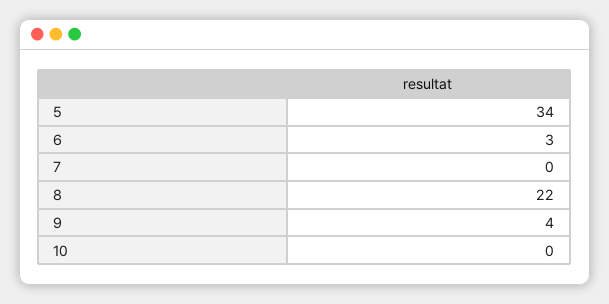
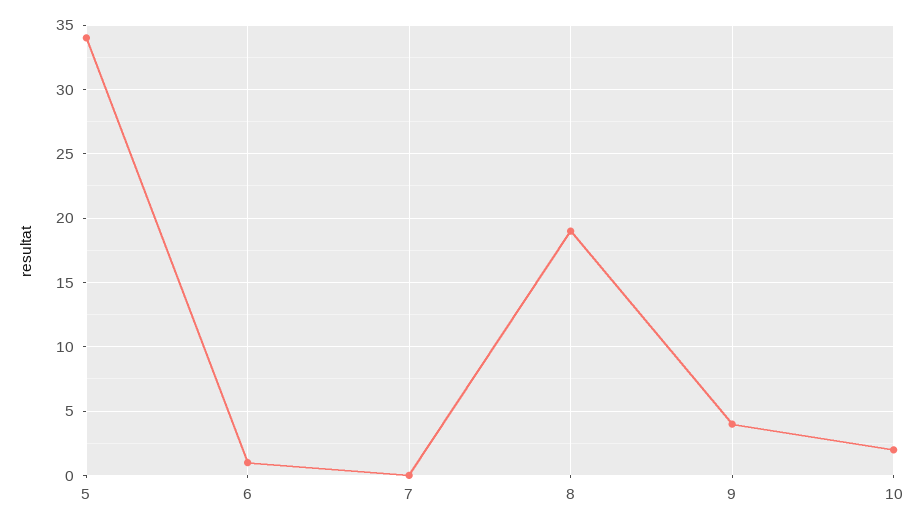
  {
    "5": 34,
-   "6": 3,
+   "6": 1,
    "7": 0,
-   "8": 22,
+   "8": 19,
    "9": 4,
-   "10": 0
+   "10": 2
  }

